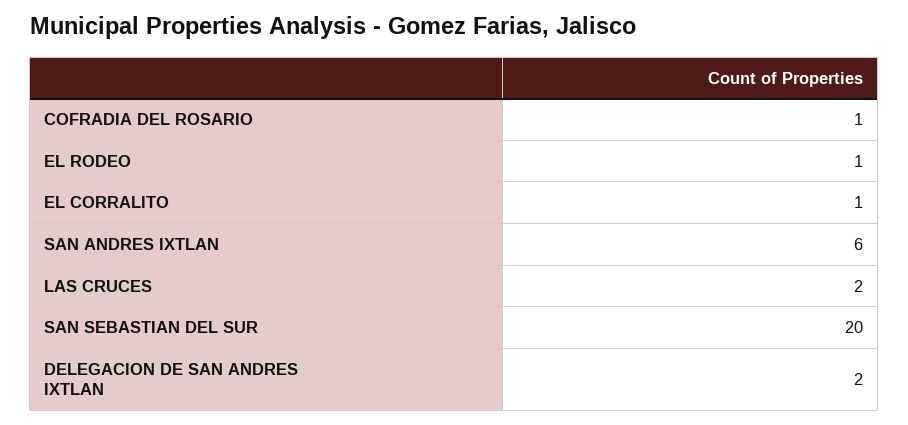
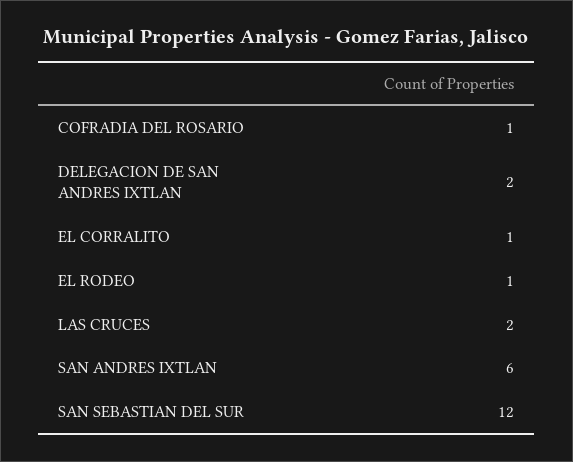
  {
    "COFRADIA DEL ROSARIO": 1,
    "EL RODEO": 1,
    "EL CORRALITO": 1,
    "SAN ANDRES IXTLAN": 6,
    "LAS CRUCES": 2,
-   "SAN SEBASTIAN DEL SUR": 20,
+   "SAN SEBASTIAN DEL SUR": 12,
    "DELEGACION DE SAN ANDRES IXTLAN": 2
  }

